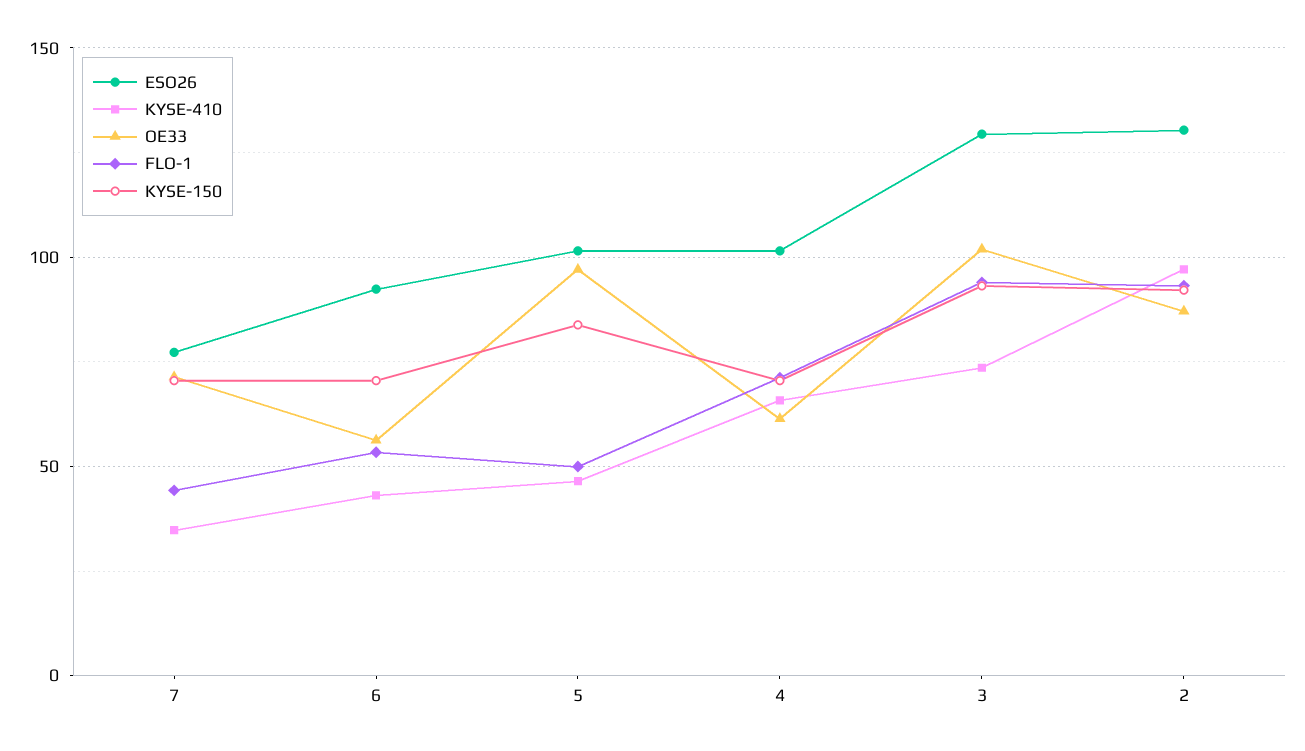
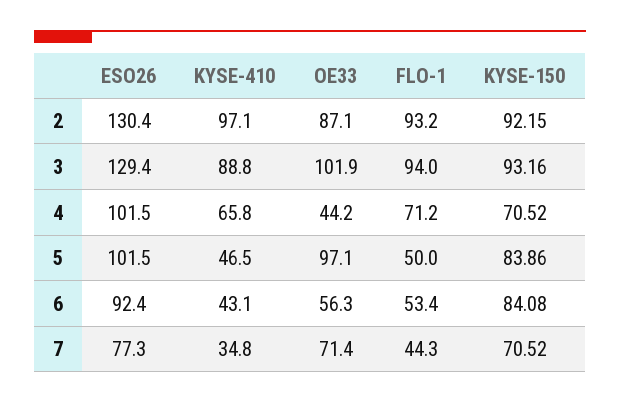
  {
    "ESO26": {
      "7": 77.3,
      "6": 92.4,
      "5": 101.5,
      "4": 101.5,
      "3": 129.4,
      "2": 130.4
    },
    "KYSE-410": {
      "7": 34.8,
      "6": 43.1,
      "5": 46.5,
      "4": 65.8,
-     "3": 75,
+     "3": 88.8,
      "2": 97.1
    },
    "OE33": {
      "7": 71.4,
      "6": 56.3,
      "5": 97.1,
-     "4": 60,
+     "4": 44.2,
      "3": 101.9,
      "2": 87.1
    },
    "FLO-1": {
      "7": 44.3,
      "6": 53.4,
      "5": 50,
      "4": 71.2,
      "3": 94,
      "2": 93.2
    },
    "KYSE-150": {
      "7": 70.52,
-     "6": 70,
+     "6": 84.08,
      "5": 83.86,
      "4": 70.52,
      "3": 93.16,
      "2": 92.15
    }
  }

